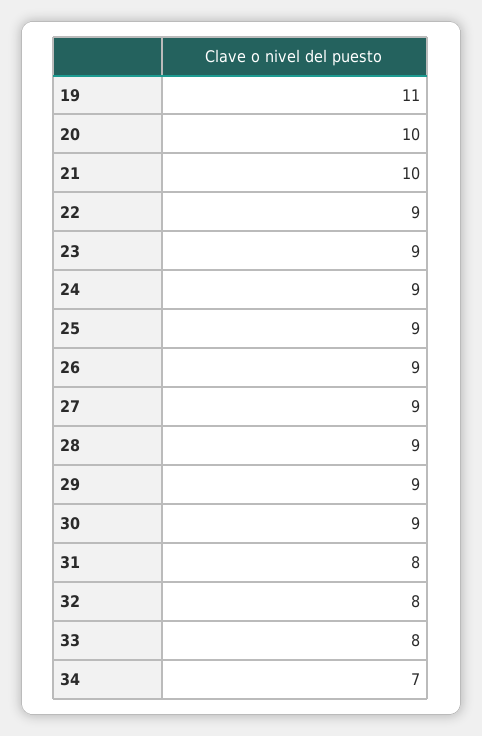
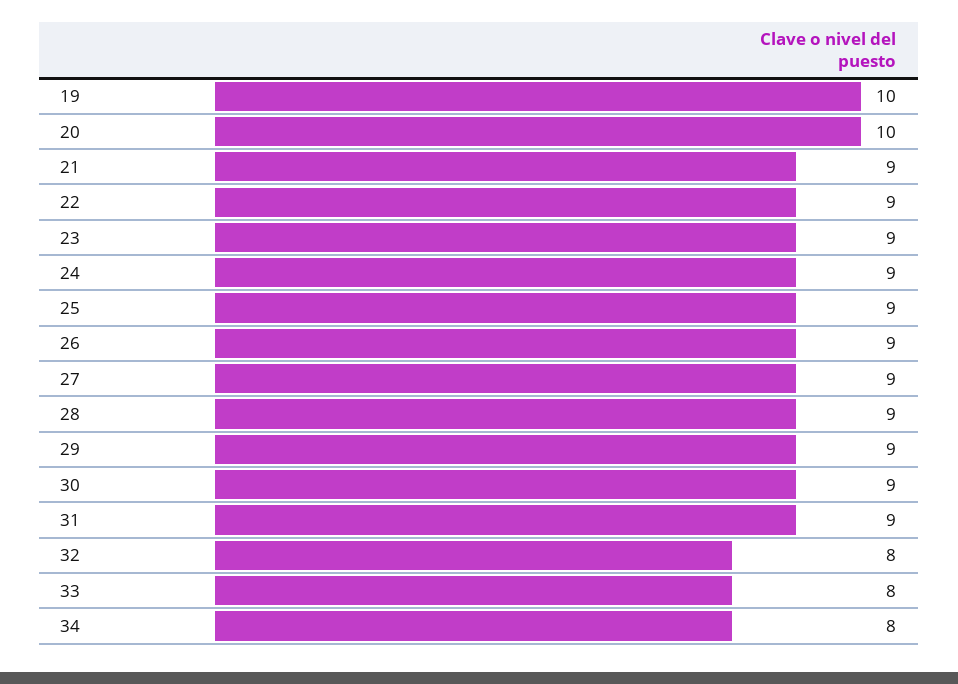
  {
-   "19": 11,
+   "19": 10,
    "20": 10,
-   "21": 10,
+   "21": 9,
    "22": 9,
    "23": 9,
    "24": 9,
    "25": 9,
    "26": 9,
    "27": 9,
    "28": 9,
    "29": 9,
    "30": 9,
-   "31": 8,
+   "31": 9,
    "32": 8,
    "33": 8,
-   "34": 7
+   "34": 8
  }

